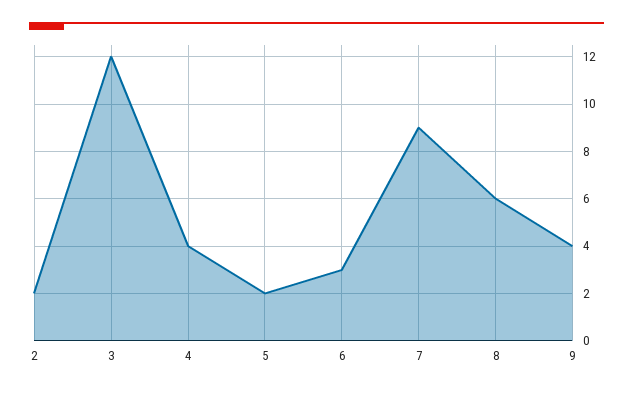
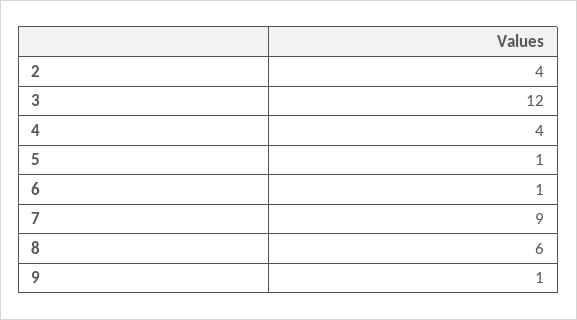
  {
-   "2": 2,
+   "2": 4,
    "3": 12,
    "4": 4,
-   "5": 2,
+   "5": 1,
-   "6": 3,
+   "6": 1,
    "7": 9,
    "8": 6,
-   "9": 4
+   "9": 1
  }

